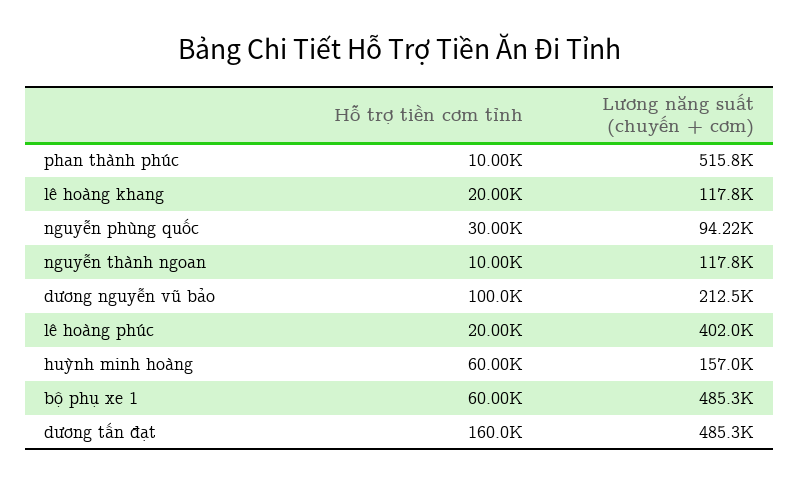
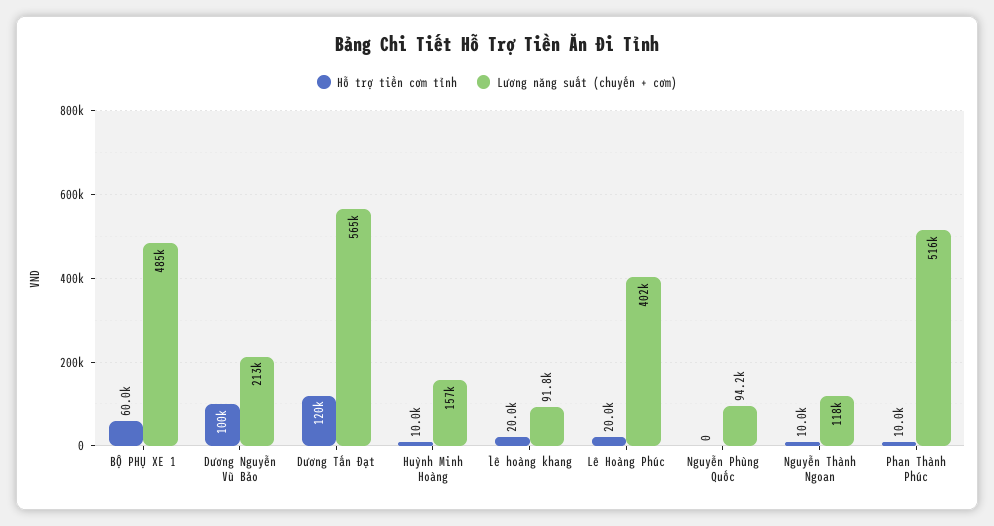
  {
    "Hỗ trợ tiền cơm tỉnh": {
      "phan thành phúc": 10000,
      "lê hoàng khang": 20000,
-     "nguyễn phùng quốc": 30000,
+     "nguyễn phùng quốc": 0,
      "nguyễn thành ngoan": 10000,
      "dương nguyễn vũ bảo": 100000,
      "lê hoàng phúc": 20000,
-     "huỳnh minh hoàng": 60000,
+     "huỳnh minh hoàng": 10000,
      "bộ phụ xe 1": 60000,
-     "dương tấn đạt": 160000
+     "dương tấn đạt": 120000
    },
    "Lương năng suất (chuyến + cơm)": {
      "phan thành phúc": 515800,
-     "lê hoàng khang": 117800,
+     "lê hoàng khang": 91800,
      "nguyễn phùng quốc": 94220,
      "nguyễn thành ngoan": 117800,
      "dương nguyễn vũ bảo": 212500,
      "lê hoàng phúc": 402000,
      "huỳnh minh hoàng": 157000,
      "bộ phụ xe 1": 485300,
-     "dương tấn đạt": 485300
+     "dương tấn đạt": 565000
    }
  }

